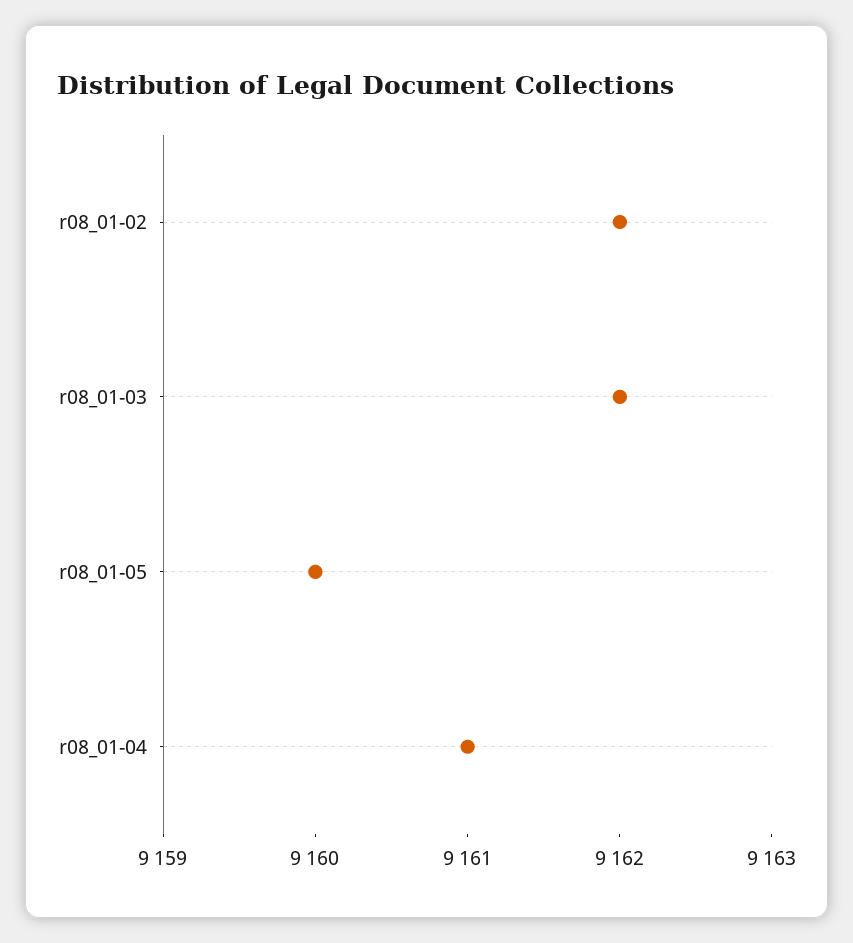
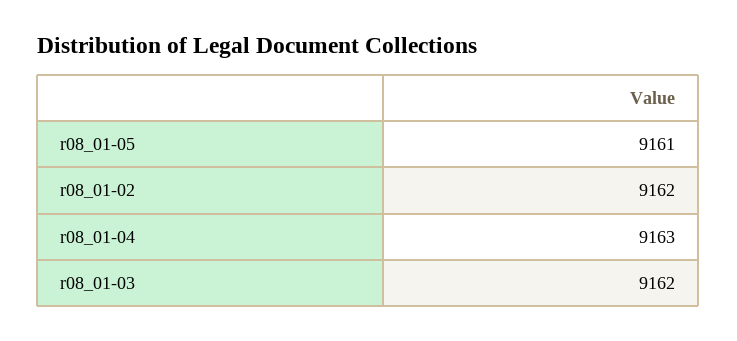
  {
    "r08_01-02": 9162,
    "r08_01-03": 9162,
-   "r08_01-05": 9160,
+   "r08_01-05": 9161,
-   "r08_01-04": 9161
+   "r08_01-04": 9163
  }

